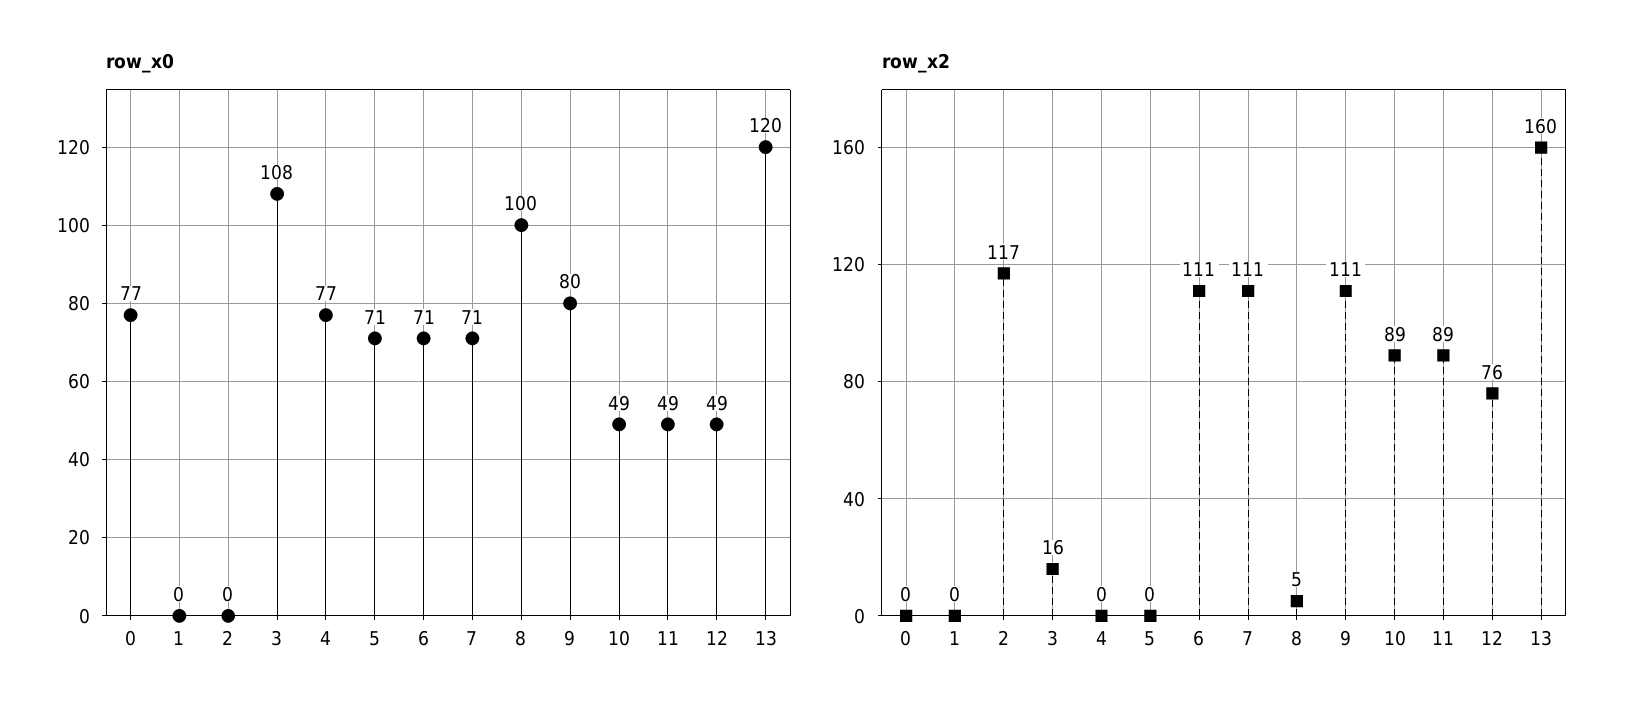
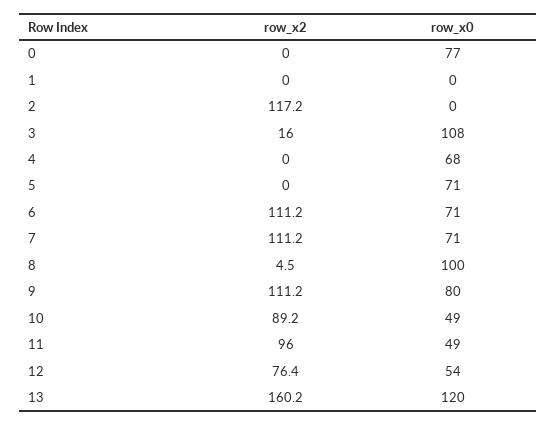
  {
    "row_x0": {
      "0": 77,
      "1": 0,
      "2": 0,
      "3": 108,
-     "4": 77,
+     "4": 68,
      "5": 71,
      "6": 71,
      "7": 71,
      "8": 100,
      "9": 80,
      "10": 49,
      "11": 49,
-     "12": 49,
+     "12": 54,
      "13": 120
    },
    "row_x2": {
      "0": 0,
      "1": 0,
      "2": 117.2,
      "3": 16,
      "4": 0,
      "5": 0,
      "6": 111.2,
      "7": 111.2,
      "8": 4.5,
      "9": 111.2,
      "10": 89.2,
-     "11": 89,
+     "11": 96,
      "12": 76.4,
      "13": 160.2
    }
  }

